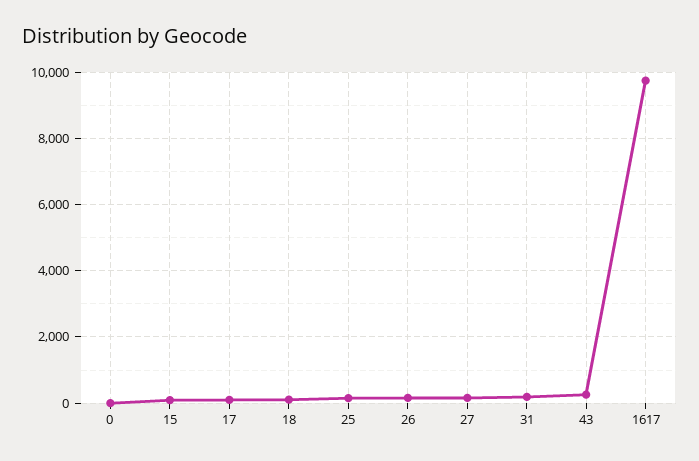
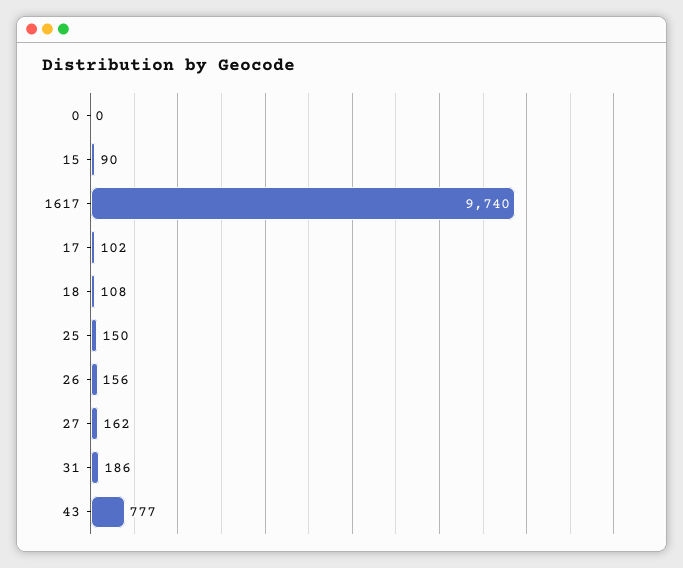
  {
    "0": 0,
    "15": 90,
    "17": 102,
    "18": 108,
    "25": 150,
    "26": 156,
    "27": 162,
    "31": 186,
-   "43": 200,
+   "43": 777,
    "1617": 9740
  }

